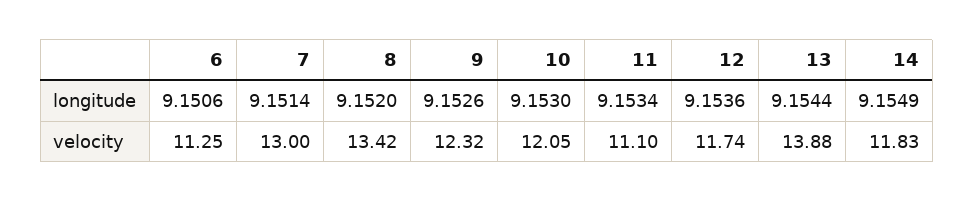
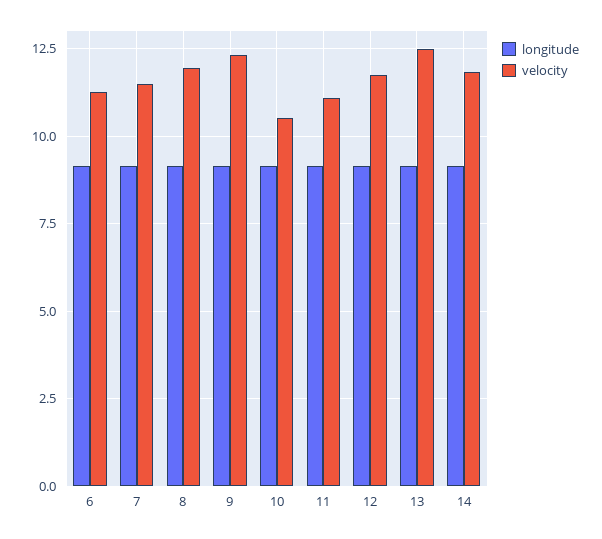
  {
    "longitude": {
      "6": 9.1506,
      "7": 9.1514,
      "8": 9.152,
      "9": 9.1526,
      "10": 9.153,
      "11": 9.1534,
      "12": 9.1536,
      "13": 9.1544,
      "14": 9.1549
    },
    "velocity": {
      "6": 11.25,
-     "7": 13,
+     "7": 11.5,
-     "8": 13.42,
+     "8": 12,
      "9": 12.32,
-     "10": 12.05,
+     "10": 10.5,
      "11": 11.1,
      "12": 11.74,
-     "13": 13.88,
+     "13": 12.5,
      "14": 11.83
    }
  }

